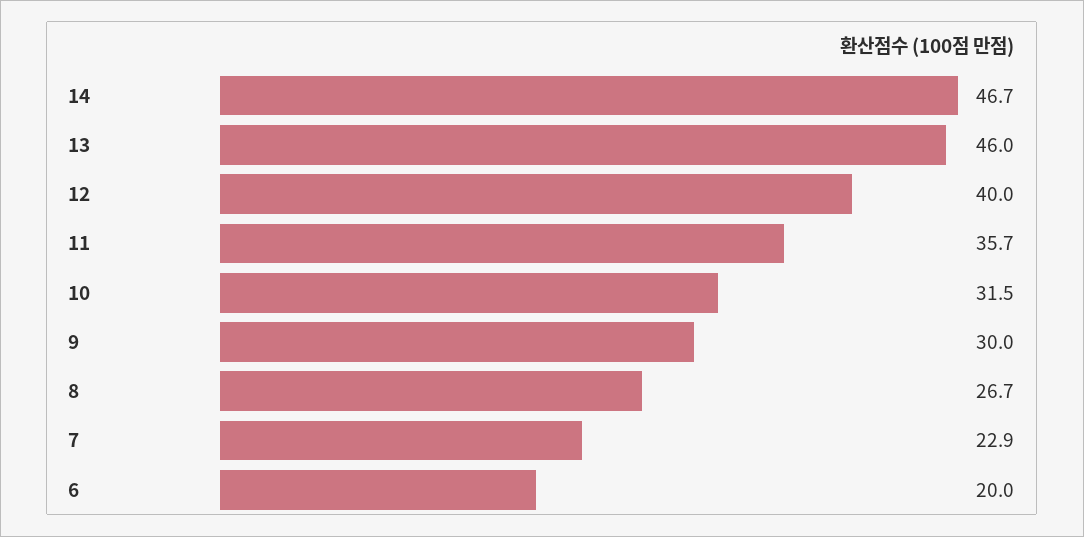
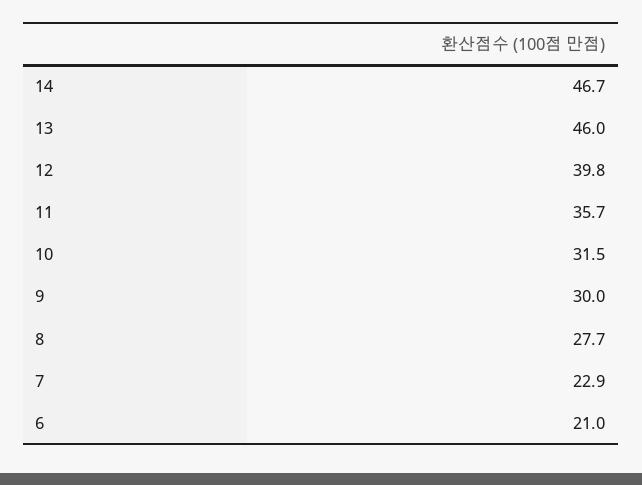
  {
    "14": 46.7,
    "13": 46,
-   "12": 40,
+   "12": 39.8,
    "11": 35.7,
    "10": 31.5,
    "9": 30,
-   "8": 26.7,
+   "8": 27.7,
    "7": 22.9,
-   "6": 20
+   "6": 21
  }

